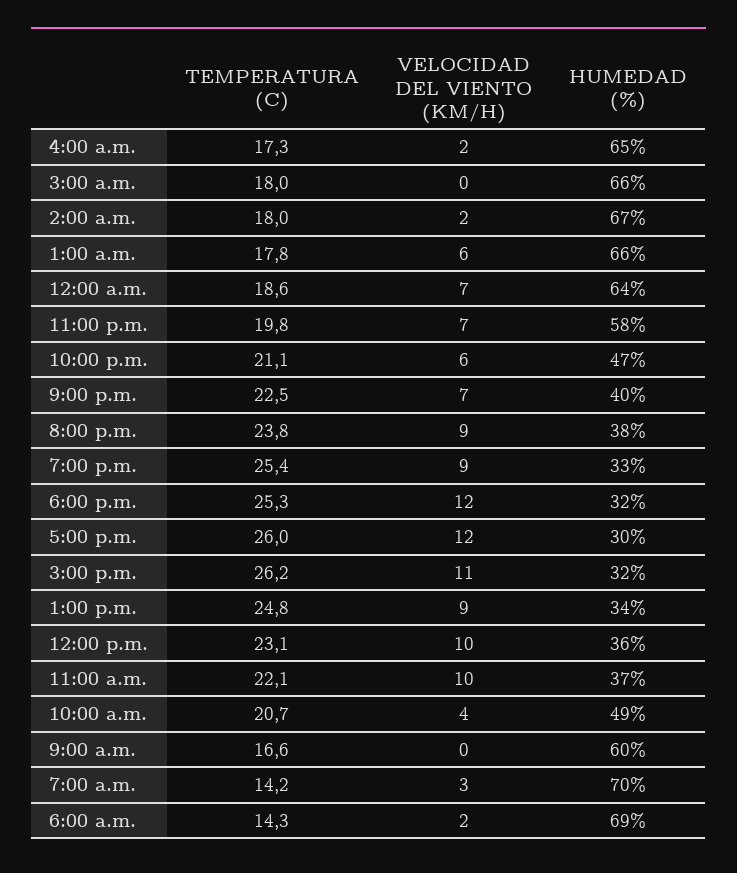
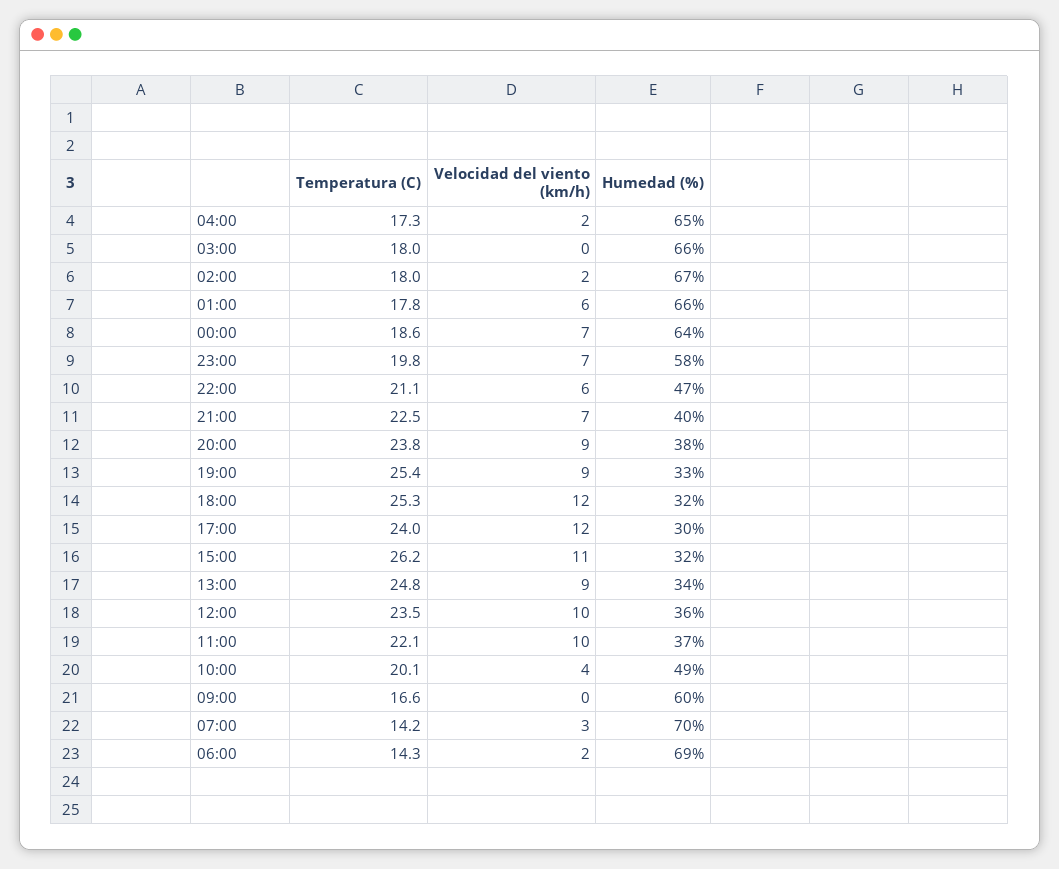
  {
    "TEMPERATURA (C)": {
      "4:00 a.m.": 17.3,
      "3:00 a.m.": 18,
      "2:00 a.m.": 18,
      "1:00 a.m.": 17.8,
      "12:00 a.m.": 18.6,
      "11:00 p.m.": 19.8,
      "10:00 p.m.": 21.1,
      "9:00 p.m.": 22.5,
      "8:00 p.m.": 23.8,
      "7:00 p.m.": 25.4,
      "6:00 p.m.": 25.3,
-     "5:00 p.m.": 26,
+     "5:00 p.m.": 24,
      "3:00 p.m.": 26.2,
      "1:00 p.m.": 24.8,
-     "12:00 p.m.": 23.1,
+     "12:00 p.m.": 23.5,
      "11:00 a.m.": 22.1,
-     "10:00 a.m.": 20.7,
+     "10:00 a.m.": 20.1,
      "9:00 a.m.": 16.6,
      "7:00 a.m.": 14.2,
      "6:00 a.m.": 14.3
    },
    "VELOCIDAD DEL VIENTO (KM/H)": {
      "4:00 a.m.": 2,
      "3:00 a.m.": 0,
      "2:00 a.m.": 2,
      "1:00 a.m.": 6,
      "12:00 a.m.": 7,
      "11:00 p.m.": 7,
      "10:00 p.m.": 6,
      "9:00 p.m.": 7,
      "8:00 p.m.": 9,
      "7:00 p.m.": 9,
      "6:00 p.m.": 12,
      "5:00 p.m.": 12,
      "3:00 p.m.": 11,
      "1:00 p.m.": 9,
      "12:00 p.m.": 10,
      "11:00 a.m.": 10,
      "10:00 a.m.": 4,
      "9:00 a.m.": 0,
      "7:00 a.m.": 3,
      "6:00 a.m.": 2
    },
    "HUMEDAD (%)": {
      "4:00 a.m.": 65,
      "3:00 a.m.": 66,
      "2:00 a.m.": 67,
      "1:00 a.m.": 66,
      "12:00 a.m.": 64,
      "11:00 p.m.": 58,
      "10:00 p.m.": 47,
      "9:00 p.m.": 40,
      "8:00 p.m.": 38,
      "7:00 p.m.": 33,
      "6:00 p.m.": 32,
      "5:00 p.m.": 30,
      "3:00 p.m.": 32,
      "1:00 p.m.": 34,
      "12:00 p.m.": 36,
      "11:00 a.m.": 37,
      "10:00 a.m.": 49,
      "9:00 a.m.": 60,
      "7:00 a.m.": 70,
      "6:00 a.m.": 69
    }
  }

